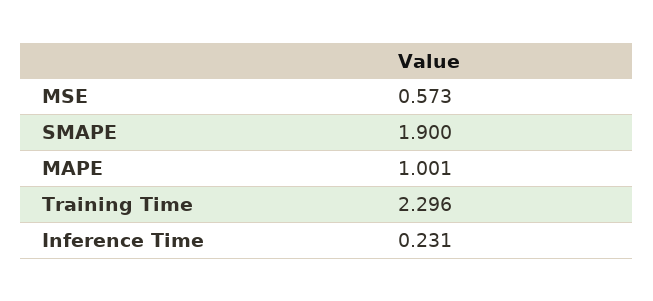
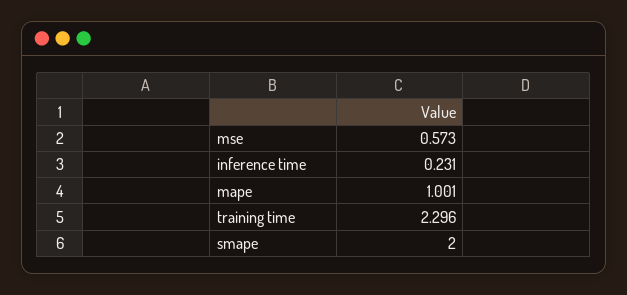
  {
    "MSE": 0.573,
-   "SMAPE": 1.9,
+   "SMAPE": 2,
    "MAPE": 1.001,
    "Training Time": 2.296,
    "Inference Time": 0.231
  }

